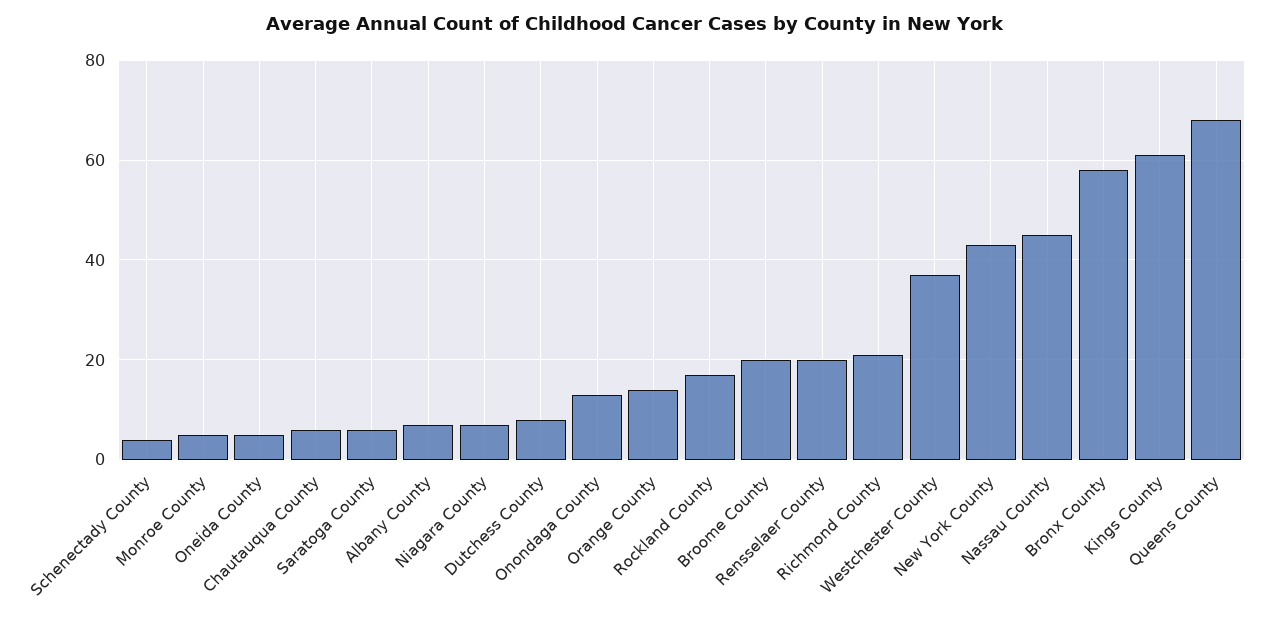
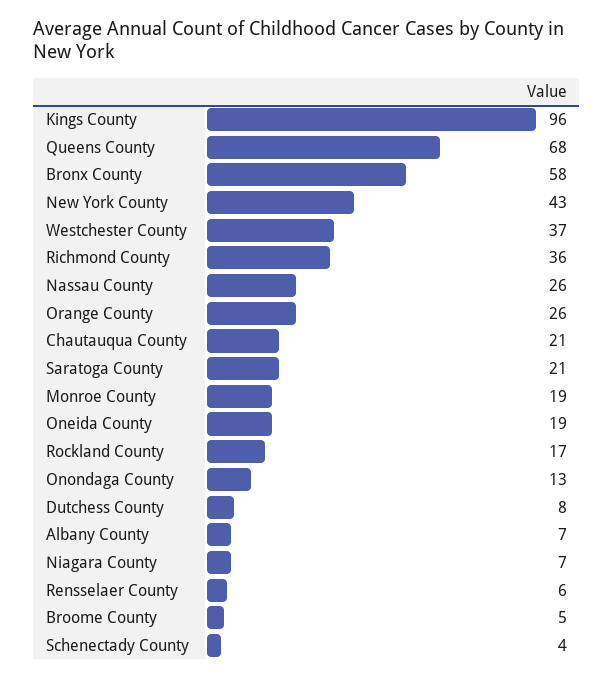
  {
    "Schenectady County": 4,
-   "Monroe County": 5,
+   "Monroe County": 19,
-   "Oneida County": 5,
+   "Oneida County": 19,
-   "Chautauqua County": 5,
+   "Chautauqua County": 21,
-   "Saratoga County": 5,
+   "Saratoga County": 21,
    "Albany County": 7,
    "Niagara County": 7,
    "Dutchess County": 8,
    "Onondaga County": 13,
-   "Orange County": 15,
+   "Orange County": 26,
    "Rockland County": 17,
-   "Broome County": 20,
+   "Broome County": 5,
-   "Rensselaer County": 20,
+   "Rensselaer County": 6,
-   "Richmond County": 20,
+   "Richmond County": 36,
    "Westchester County": 37,
    "New York County": 43,
-   "Nassau County": 45,
+   "Nassau County": 26,
    "Bronx County": 58,
-   "Kings County": 60,
+   "Kings County": 96,
    "Queens County": 68
  }

